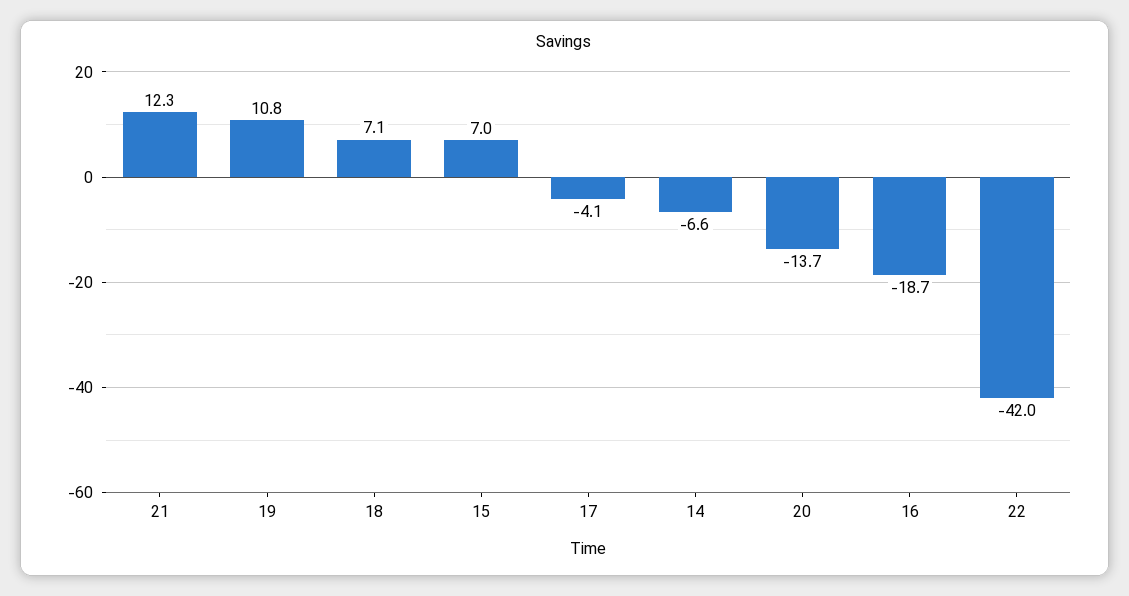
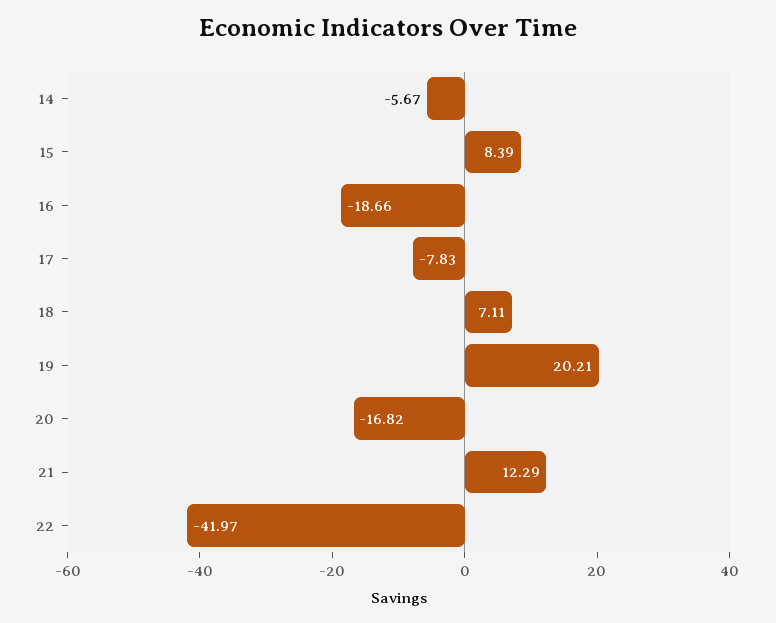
  {
    "21": 12.29,
-   "19": 10.8,
+   "19": 20.21,
    "18": 7.11,
-   "15": 7,
+   "15": 8.39,
-   "17": -4.1,
+   "17": -7.83,
-   "14": -6.6,
+   "14": -5.67,
-   "20": -13.7,
+   "20": -16.82,
    "16": -18.66,
    "22": -41.97
  }

